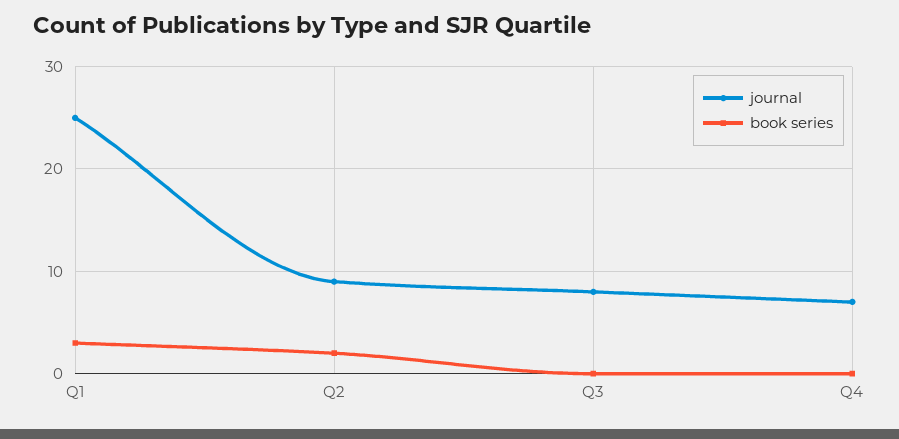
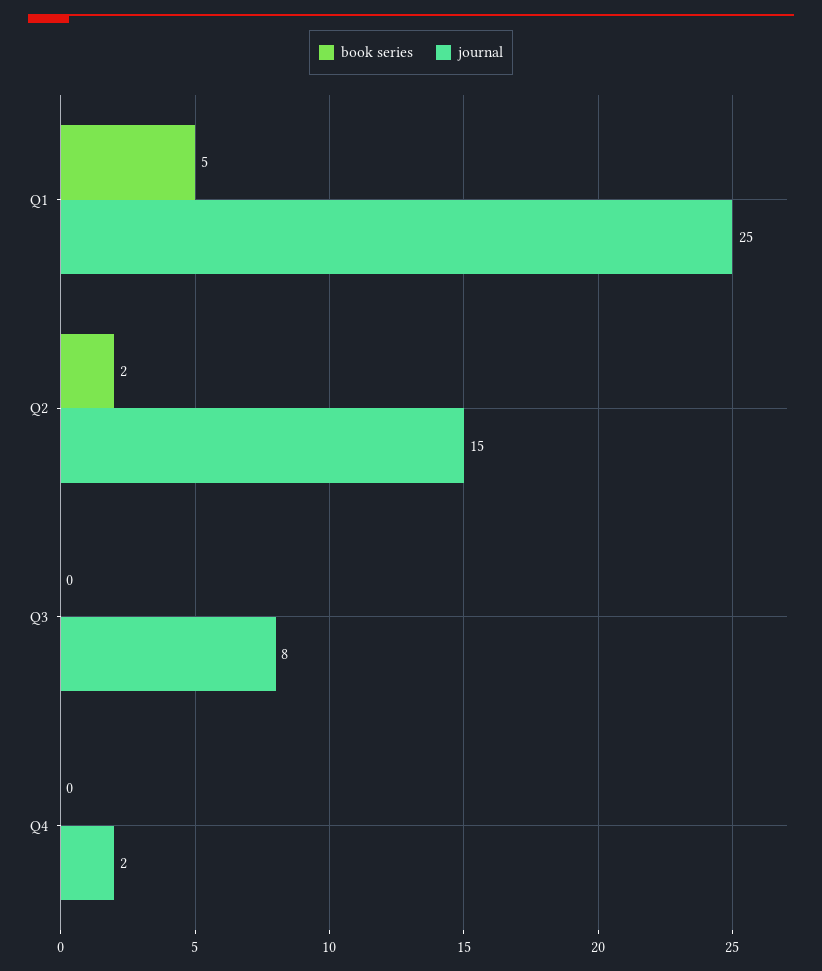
  {
    "journal": {
      "Q1": 25,
-     "Q2": 9,
+     "Q2": 15,
      "Q3": 8,
-     "Q4": 7
+     "Q4": 2
    },
    "book series": {
-     "Q1": 3,
+     "Q1": 5,
      "Q2": 2,
      "Q3": 0,
      "Q4": 0
    }
  }

